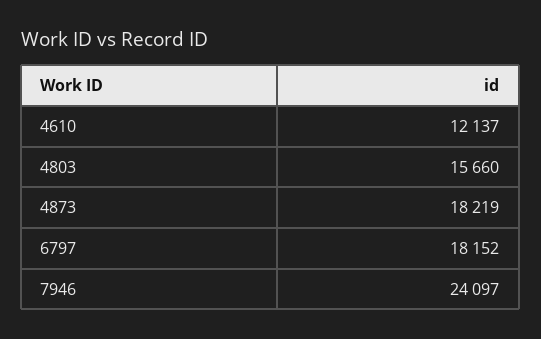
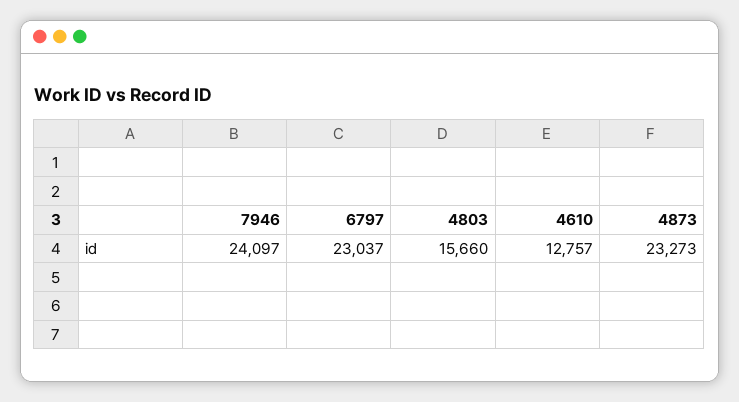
  {
-   "4610": 12137,
+   "4610": 12757,
    "4803": 15660,
-   "4873": 18219,
+   "4873": 23273,
-   "6797": 18152,
+   "6797": 23037,
    "7946": 24097
  }

